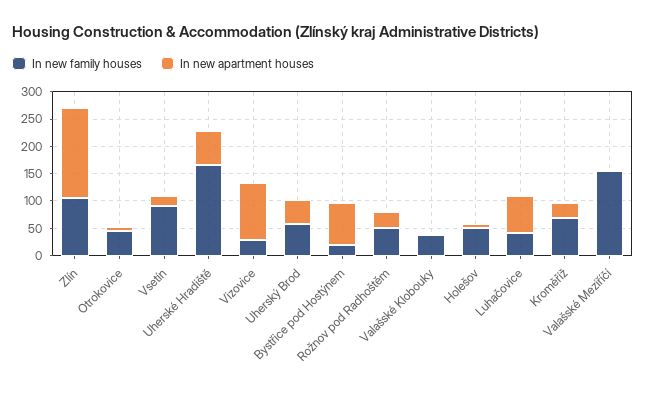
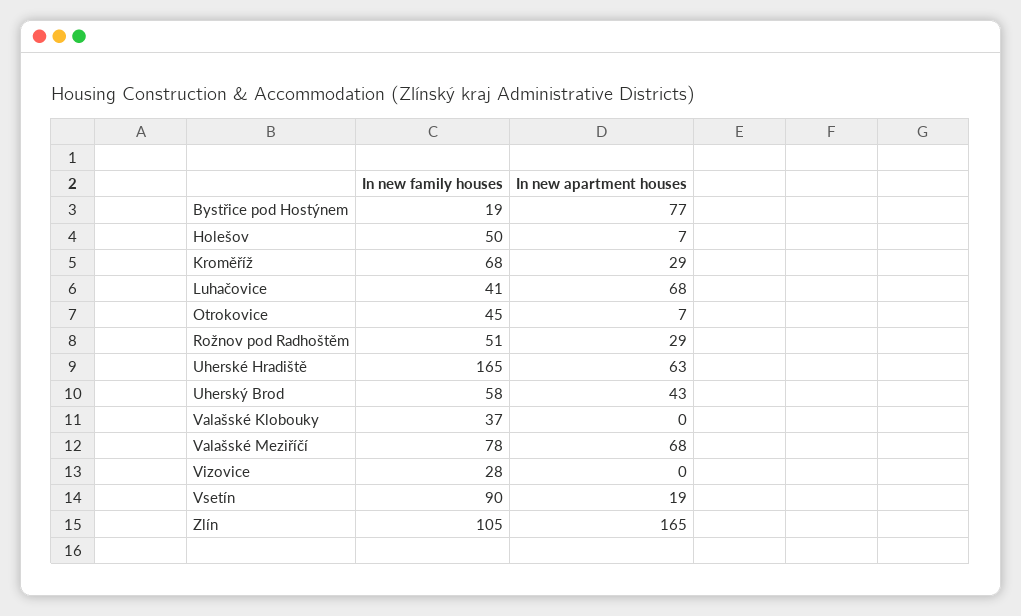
  {
    "In new family houses": {
      "Zlín": 105,
      "Otrokovice": 45,
      "Vsetín": 90,
      "Uherské Hradiště": 165,
      "Vizovice": 28,
      "Uherský Brod": 58,
      "Bystřice pod Hostýnem": 19,
      "Rožnov pod Radhoštěm": 51,
      "Valašské Klobouky": 37,
      "Holešov": 50,
      "Luhačovice": 41,
      "Kroměříž": 68,
-     "Valašské Meziříčí": 150
+     "Valašské Meziříčí": 78
    },
    "In new apartment houses": {
      "Zlín": 165,
      "Otrokovice": 7,
      "Vsetín": 19,
      "Uherské Hradiště": 63,
-     "Vizovice": 100,
+     "Vizovice": 0,
      "Uherský Brod": 43,
      "Bystřice pod Hostýnem": 77,
      "Rožnov pod Radhoštěm": 29,
      "Valašské Klobouky": 0,
      "Holešov": 7,
      "Luhačovice": 68,
      "Kroměříž": 29,
-     "Valašské Meziříčí": 0
+     "Valašské Meziříčí": 68
    }
  }

